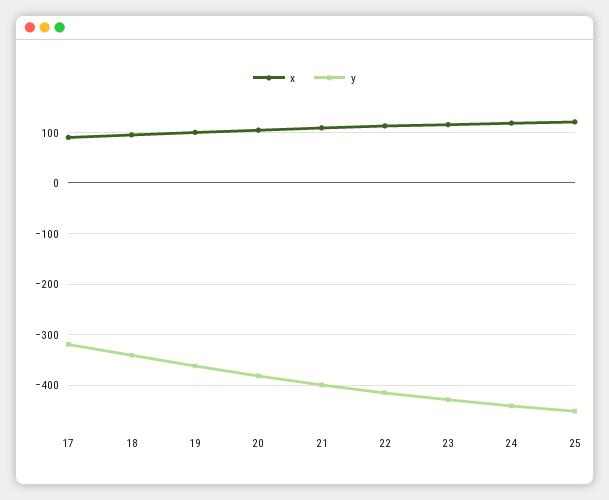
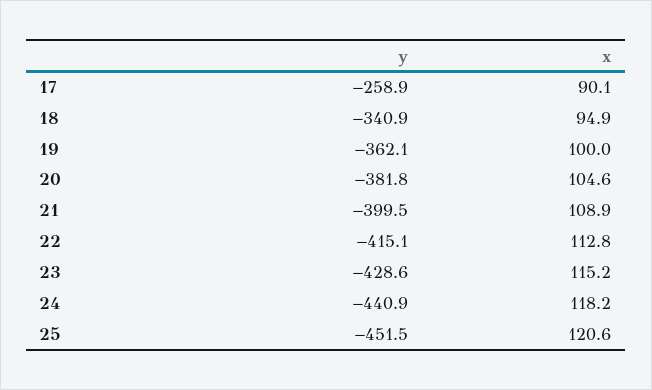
  {
    "x": {
      "17": 90.1,
      "18": 94.9,
      "19": 100,
      "20": 104.6,
      "21": 108.9,
      "22": 112.8,
      "23": 115.2,
      "24": 118.2,
      "25": 120.6
    },
    "y": {
-     "17": -320,
+     "17": -258.9,
      "18": -340.9,
      "19": -362.1,
      "20": -381.8,
      "21": -399.5,
      "22": -415.1,
      "23": -428.6,
      "24": -440.9,
      "25": -451.5
    }
  }

